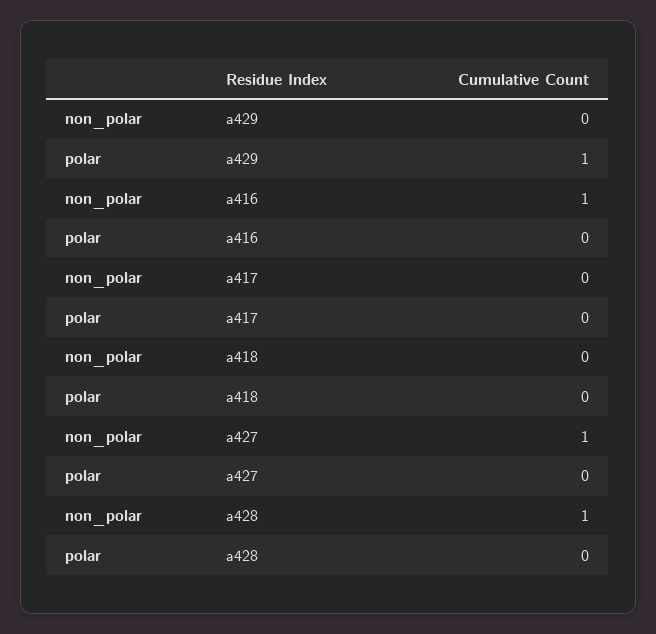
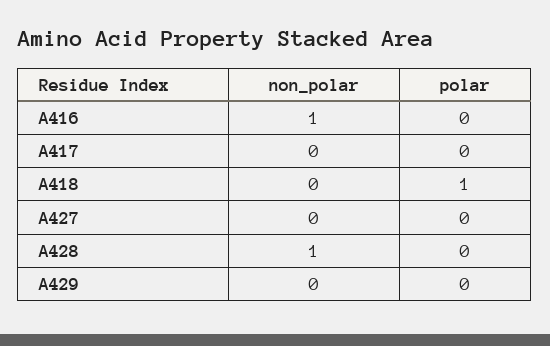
  {
    "non_polar": {
      "a429": 0,
      "a416": 1,
      "a417": 0,
      "a418": 0,
-     "a427": 1,
+     "a427": 0,
      "a428": 1
    },
    "polar": {
-     "a429": 1,
+     "a429": 0,
      "a416": 0,
      "a417": 0,
-     "a418": 0,
+     "a418": 1,
      "a427": 0,
      "a428": 0
    }
  }

